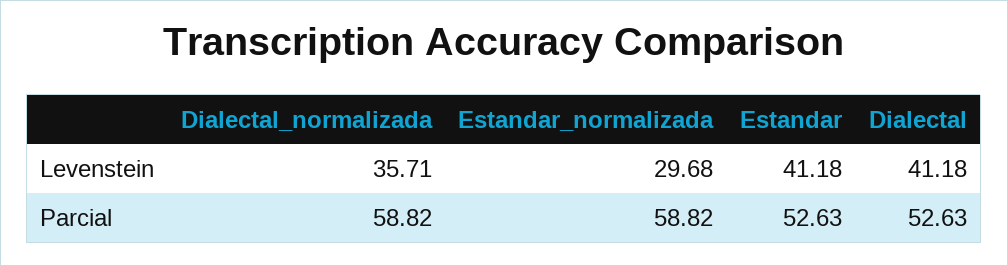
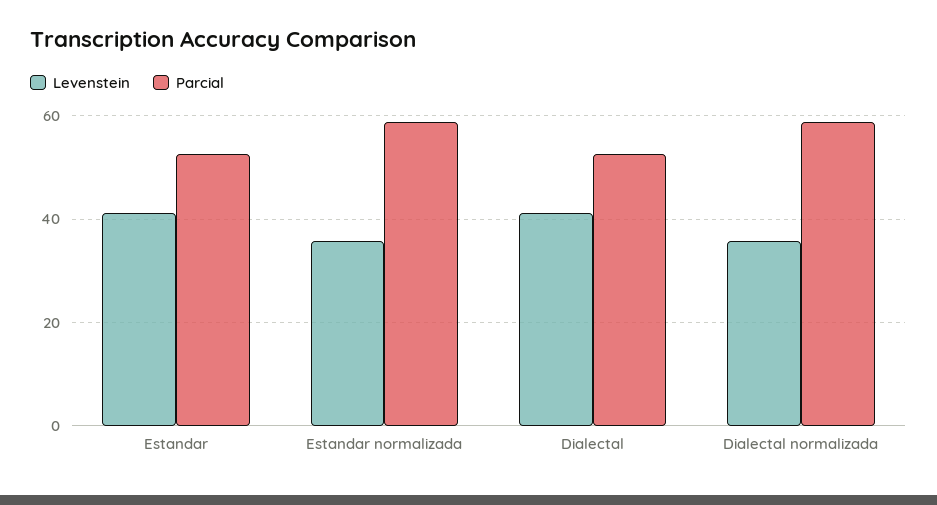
  {
    "Levenstein": {
      "Dialectal_normalizada": 35.71,
-     "Estandar_normalizada": 29.68,
+     "Estandar_normalizada": 36,
      "Estandar": 41.18,
      "Dialectal": 41.18
    },
    "Parcial": {
      "Dialectal_normalizada": 58.82,
      "Estandar_normalizada": 58.82,
      "Estandar": 52.63,
      "Dialectal": 52.63
    }
  }

